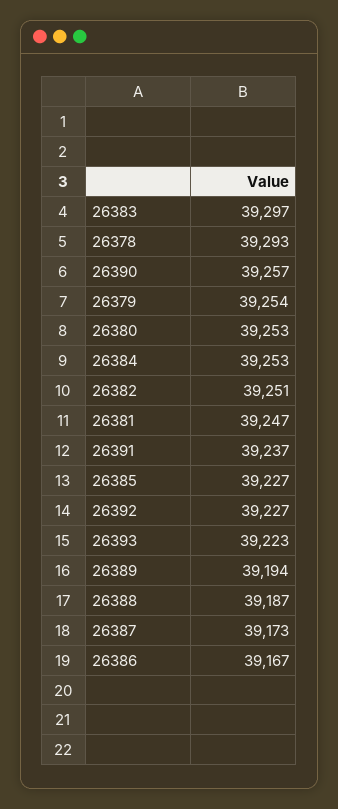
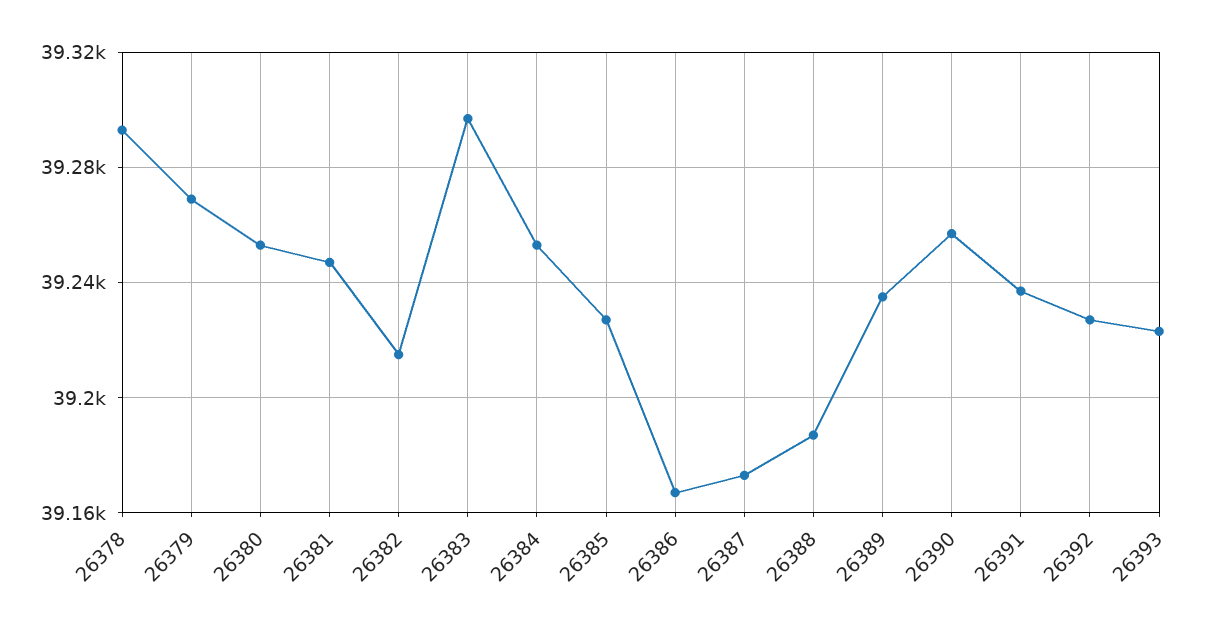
  {
    "26383": 39297,
    "26378": 39293,
    "26390": 39257,
-   "26379": 39254,
+   "26379": 39270,
    "26380": 39253,
    "26384": 39253,
-   "26382": 39251,
+   "26382": 39215,
    "26381": 39247,
    "26391": 39237,
    "26385": 39227,
    "26392": 39227,
    "26393": 39223,
-   "26389": 39194,
+   "26389": 39235,
    "26388": 39187,
    "26387": 39173,
    "26386": 39167
  }

